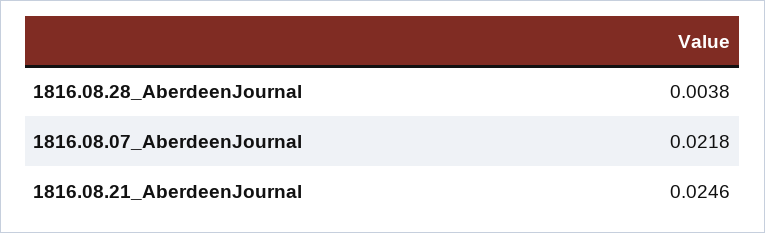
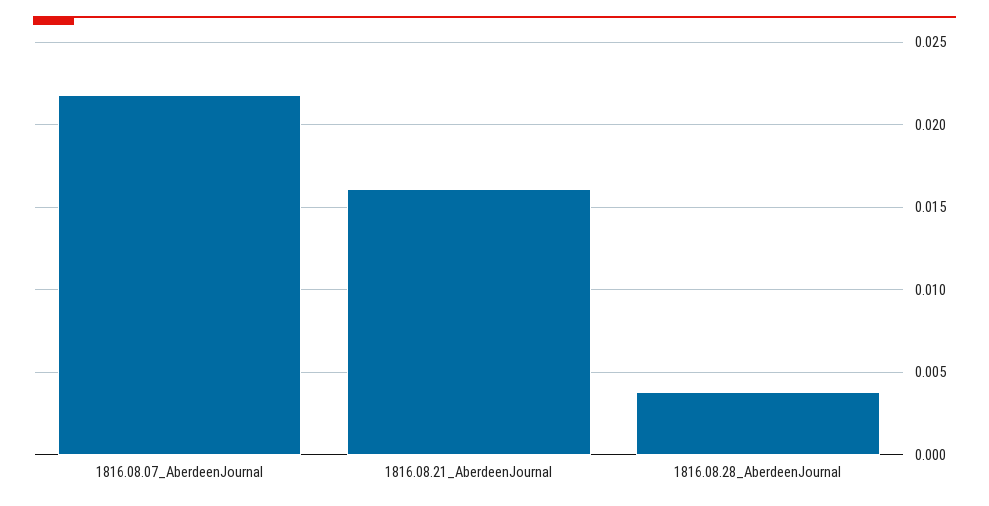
  {
    "1816.08.28_AberdeenJournal": 0.0038,
    "1816.08.07_AberdeenJournal": 0.0218,
-   "1816.08.21_AberdeenJournal": 0.0246
+   "1816.08.21_AberdeenJournal": 0.016
  }

